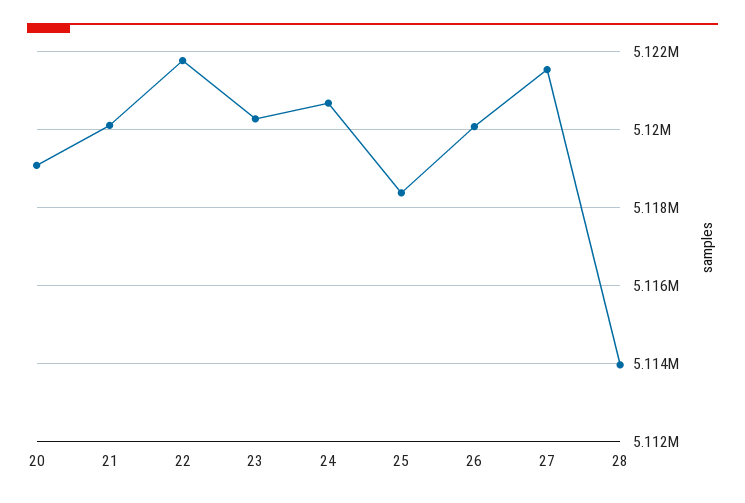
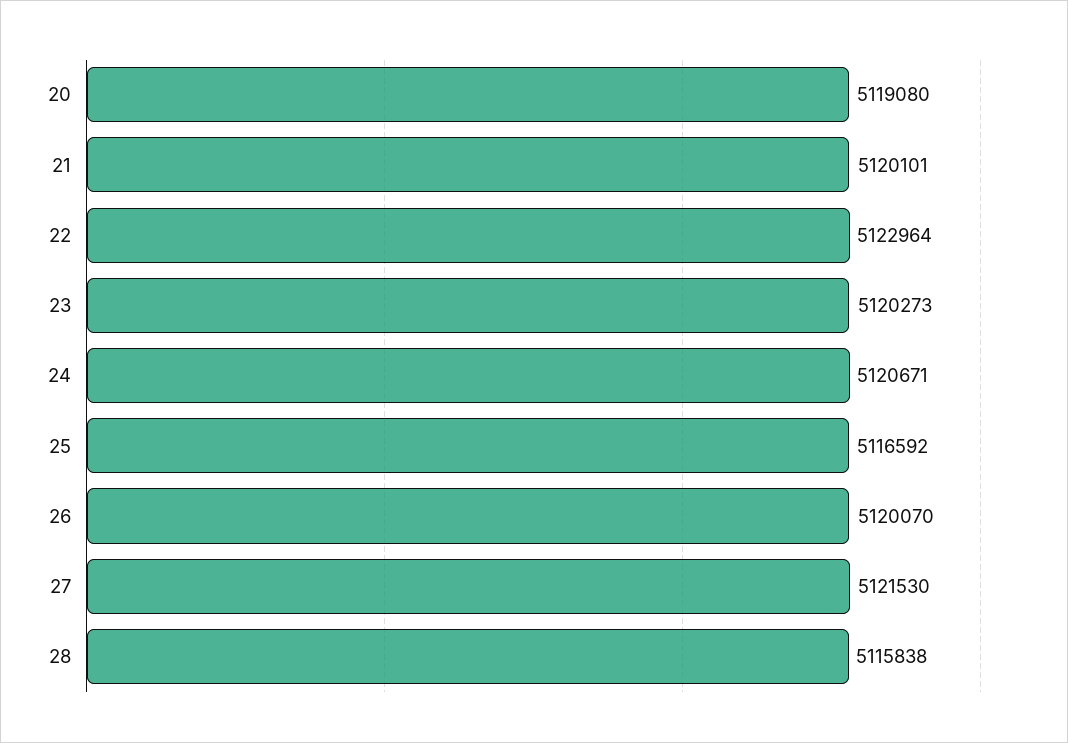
  {
    "20": 5119080,
    "21": 5120101,
-   "22": 5121800,
+   "22": 5122964,
    "23": 5120273,
    "24": 5120671,
-   "25": 5118400,
+   "25": 5116592,
    "26": 5120070,
    "27": 5121530,
-   "28": 5114000
+   "28": 5115838
  }

